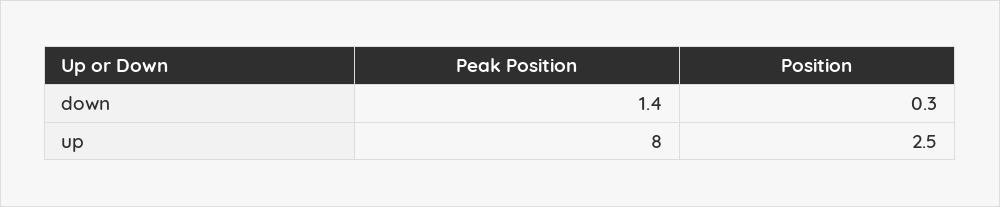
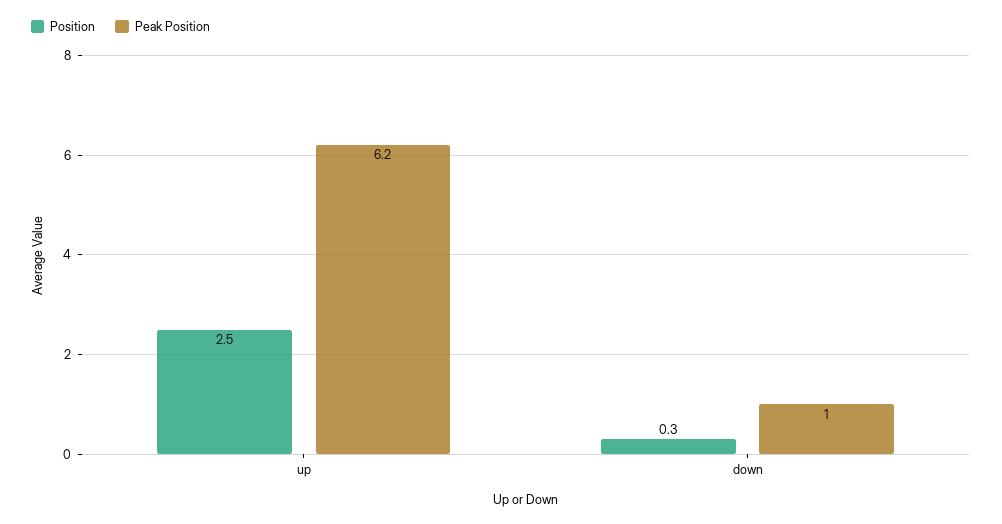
  {
    "Peak Position": {
-     "down": 1.4,
+     "down": 1,
-     "up": 8
+     "up": 6.2
    },
    "Position": {
      "down": 0.3,
      "up": 2.5
    }
  }

